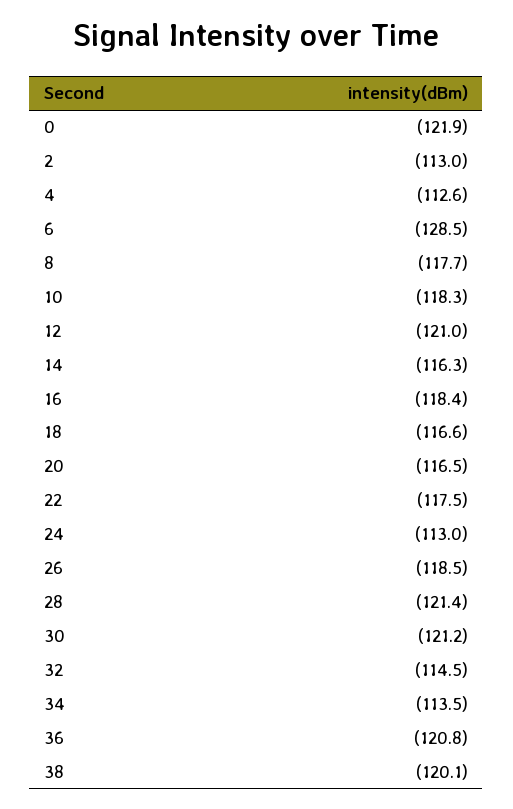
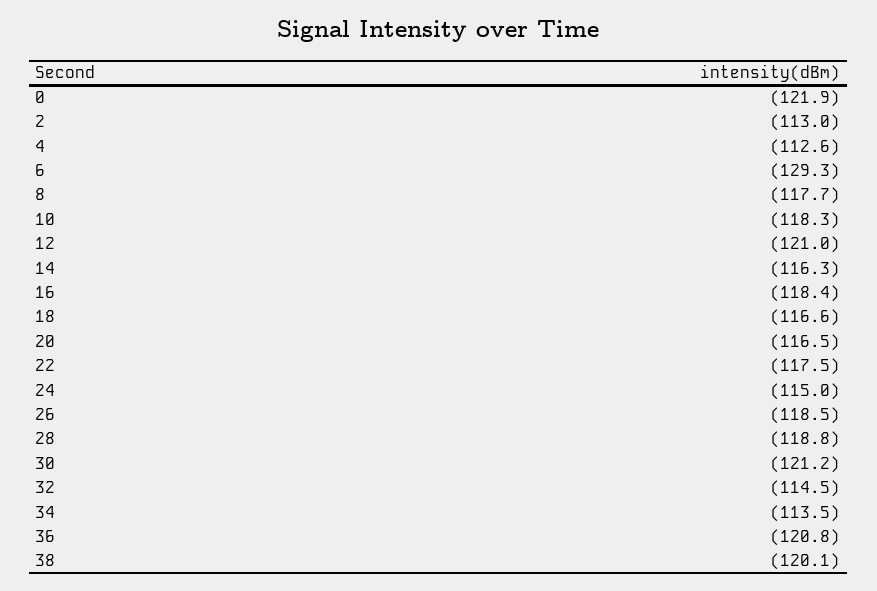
  {
    "0": -121.9,
    "2": -113,
    "4": -112.6,
-   "6": -128.5,
+   "6": -129.3,
    "8": -117.7,
    "10": -118.3,
    "12": -121,
    "14": -116.3,
    "16": -118.4,
    "18": -116.6,
    "20": -116.5,
    "22": -117.5,
-   "24": -113,
+   "24": -115,
    "26": -118.5,
-   "28": -121.4,
+   "28": -118.8,
    "30": -121.2,
    "32": -114.5,
    "34": -113.5,
    "36": -120.8,
    "38": -120.1
  }

